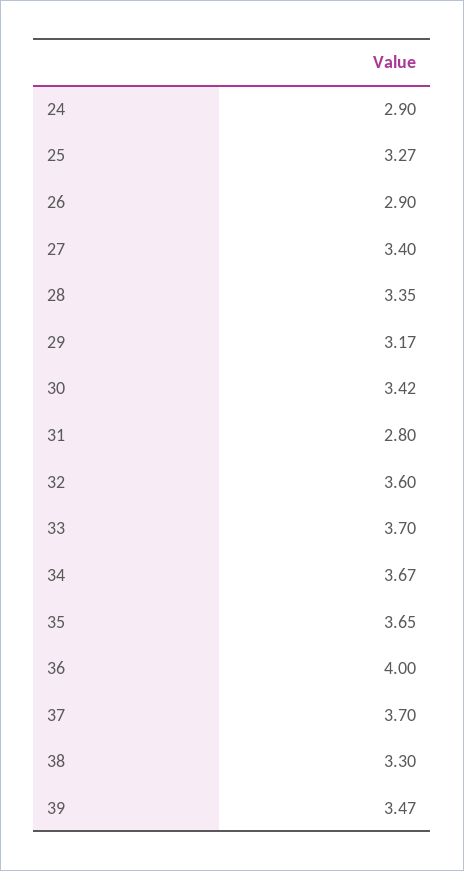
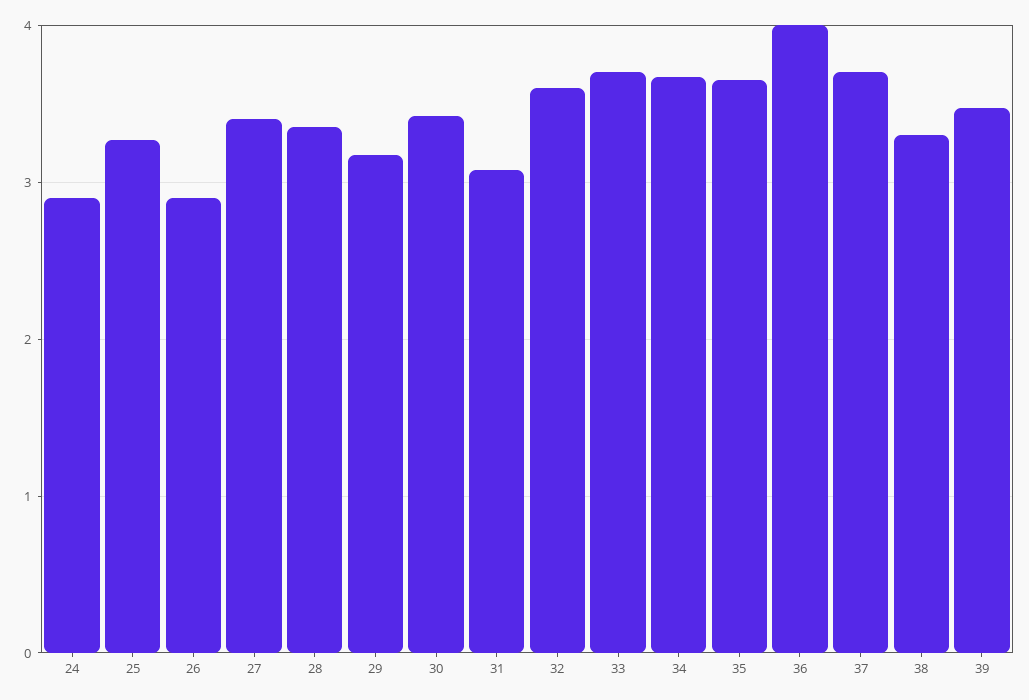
  {
    "24": 2.9,
    "25": 3.27,
    "26": 2.9,
    "27": 3.4,
    "28": 3.35,
    "29": 3.17,
    "30": 3.42,
-   "31": 2.8,
+   "31": 3.1,
    "32": 3.6,
    "33": 3.7,
    "34": 3.67,
    "35": 3.65,
    "36": 4,
    "37": 3.7,
    "38": 3.3,
    "39": 3.47
  }

